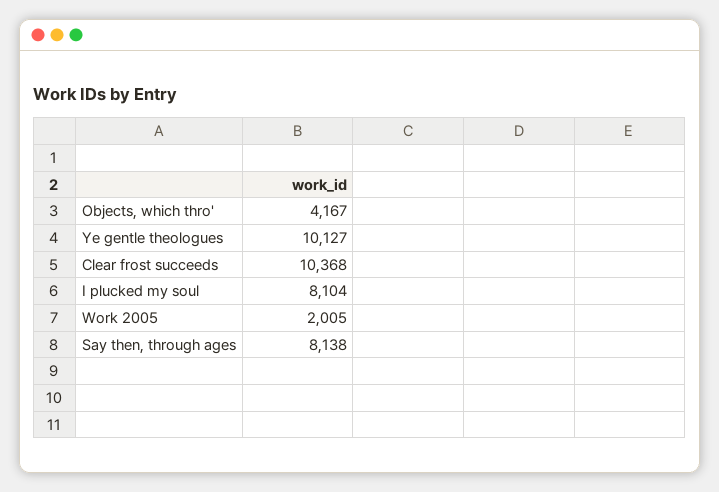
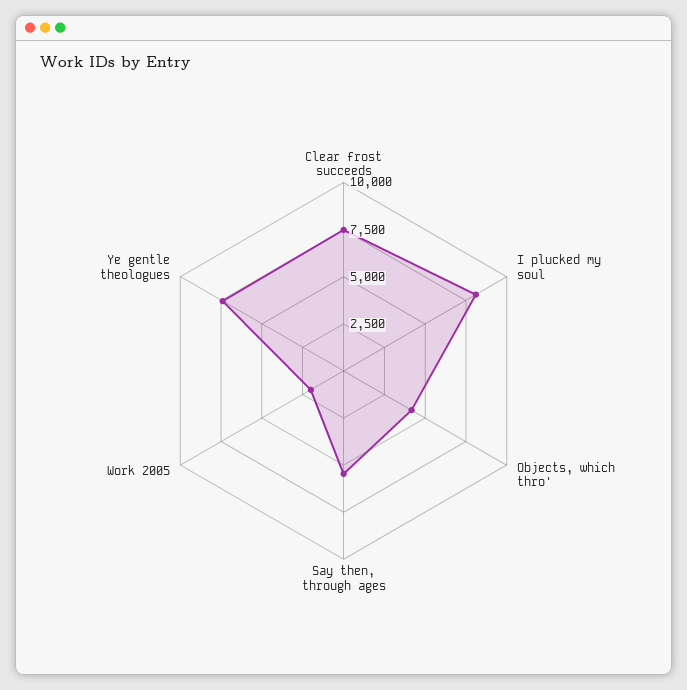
  {
    "Objects, which thro'": 4167,
-   "Ye gentle theologues": 10127,
+   "Ye gentle theologues": 7500,
-   "Clear frost succeeds": 10368,
+   "Clear frost succeeds": 7500,
    "I plucked my soul": 8104,
    "Work 2005": 2005,
-   "Say then, through ages": 8138
+   "Say then, through ages": 5500
  }

